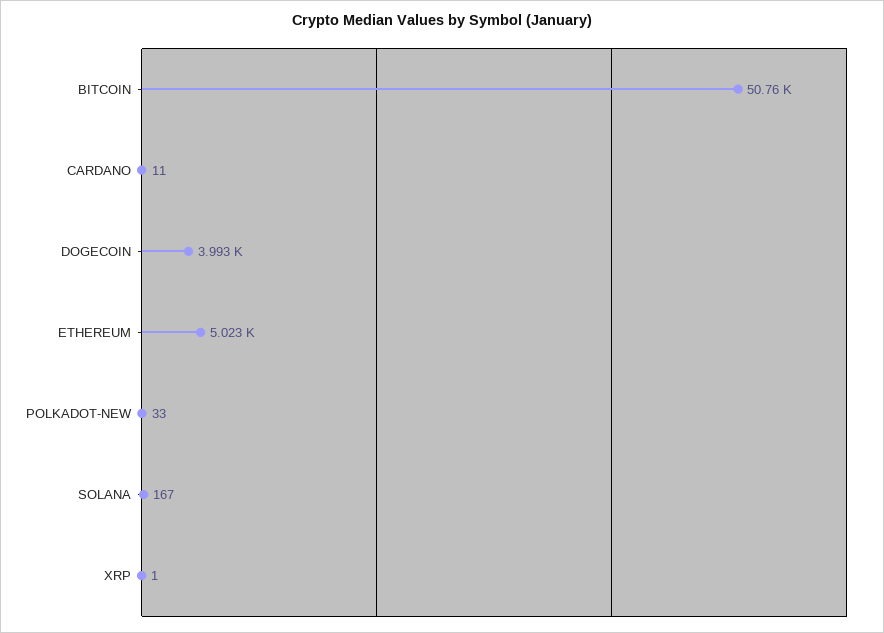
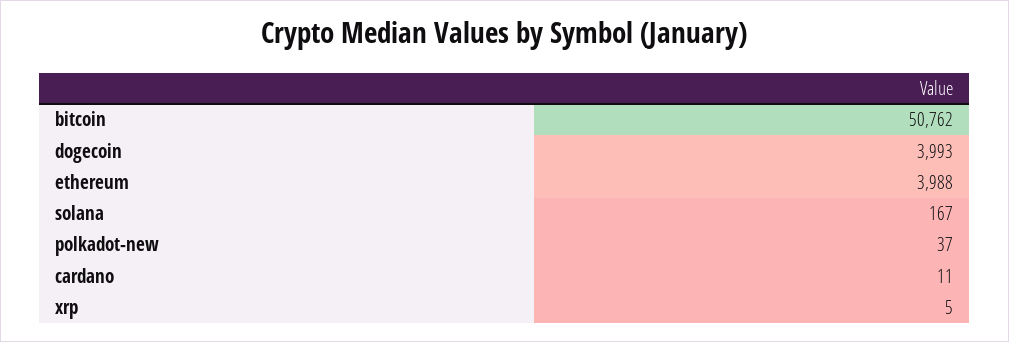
  {
    "BITCOIN": 50762,
    "CARDANO": 11,
    "DOGECOIN": 3993,
-   "ETHEREUM": 5023,
+   "ETHEREUM": 3988,
-   "POLKADOT-NEW": 33,
+   "POLKADOT-NEW": 37,
    "SOLANA": 167,
-   "XRP": 1
+   "XRP": 5
  }

